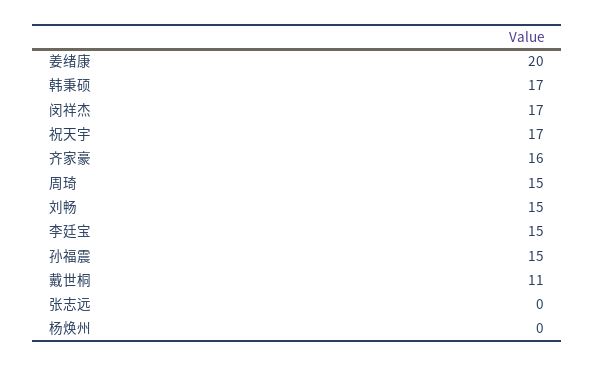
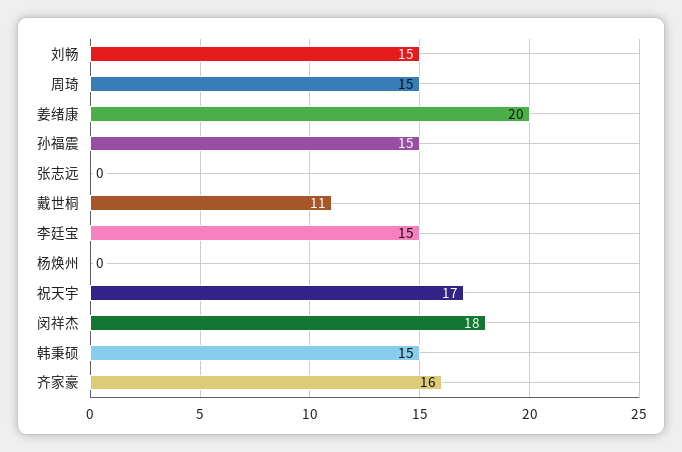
  {
    "姜绪康": 20,
-   "韩秉硕": 17,
+   "韩秉硕": 15,
-   "闵祥杰": 17,
+   "闵祥杰": 18,
    "祝天宇": 17,
    "齐家豪": 16,
    "周琦": 15,
    "刘畅": 15,
    "李廷宝": 15,
    "孙福震": 15,
    "戴世桐": 11,
    "张志远": 0,
    "杨焕州": 0
  }

